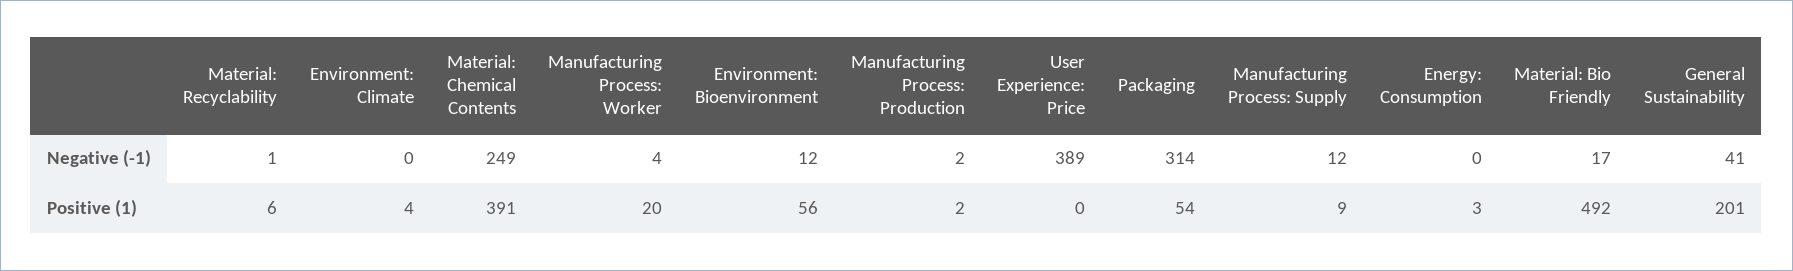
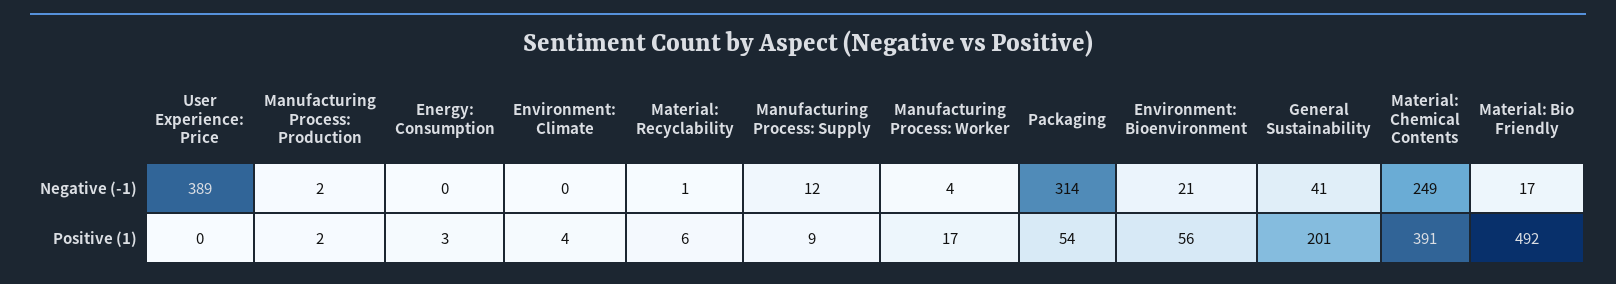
  {
    "Material: Recyclability": {
      "Negative (-1)": 1,
      "Positive (1)": 6
    },
    "Environment: Climate": {
      "Negative (-1)": 0,
      "Positive (1)": 4
    },
    "Material: Chemical Contents": {
      "Negative (-1)": 249,
      "Positive (1)": 391
    },
    "Manufacturing Process: Worker": {
      "Negative (-1)": 4,
-     "Positive (1)": 20
+     "Positive (1)": 17
    },
    "Environment: Bioenvironment": {
-     "Negative (-1)": 12,
+     "Negative (-1)": 21,
      "Positive (1)": 56
    },
    "Manufacturing Process: Production": {
      "Negative (-1)": 2,
      "Positive (1)": 2
    },
    "User Experience: Price": {
      "Negative (-1)": 389,
      "Positive (1)": 0
    },
    "Packaging": {
      "Negative (-1)": 314,
      "Positive (1)": 54
    },
    "Manufacturing Process: Supply": {
      "Negative (-1)": 12,
      "Positive (1)": 9
    },
    "Energy: Consumption": {
      "Negative (-1)": 0,
      "Positive (1)": 3
    },
    "Material: Bio Friendly": {
      "Negative (-1)": 17,
      "Positive (1)": 492
    },
    "General Sustainability": {
      "Negative (-1)": 41,
      "Positive (1)": 201
    }
  }

